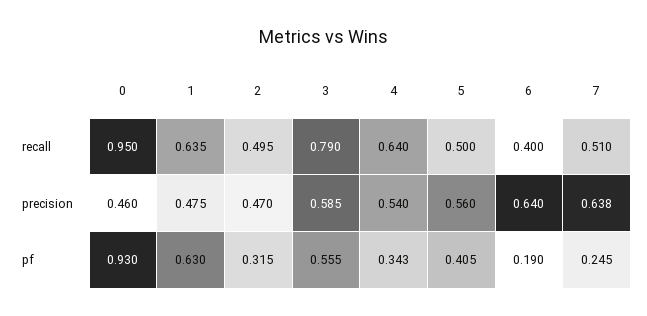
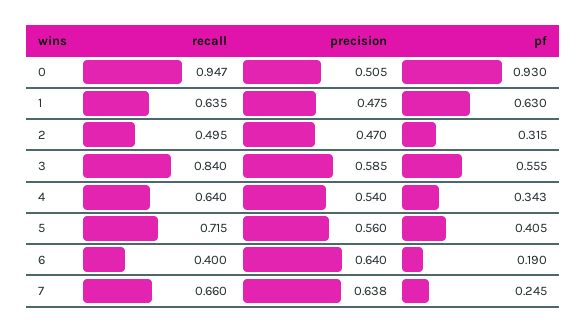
  {
    "0": {
-     "recall": 0.95,
+     "recall": 0.947,
-     "precision": 0.46,
+     "precision": 0.505,
      "pf": 0.93
    },
    "1": {
      "recall": 0.635,
      "precision": 0.475,
      "pf": 0.63
    },
    "2": {
      "recall": 0.495,
      "precision": 0.47,
      "pf": 0.315
    },
    "3": {
-     "recall": 0.79,
+     "recall": 0.84,
      "precision": 0.585,
      "pf": 0.555
    },
    "4": {
      "recall": 0.64,
      "precision": 0.54,
      "pf": 0.343
    },
    "5": {
-     "recall": 0.5,
+     "recall": 0.715,
      "precision": 0.56,
      "pf": 0.405
    },
    "6": {
      "recall": 0.4,
      "precision": 0.64,
      "pf": 0.19
    },
    "7": {
-     "recall": 0.51,
+     "recall": 0.66,
      "precision": 0.638,
      "pf": 0.245
    }
  }

